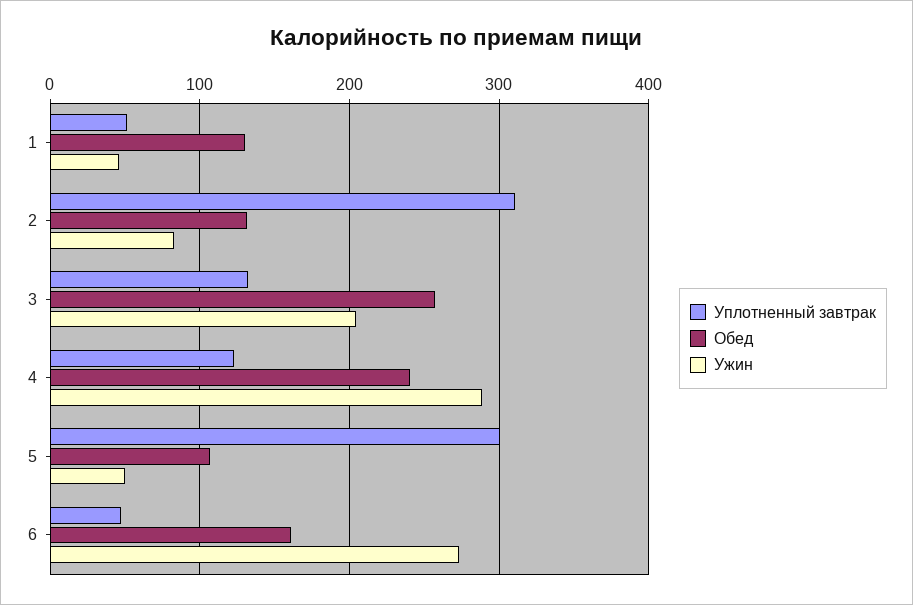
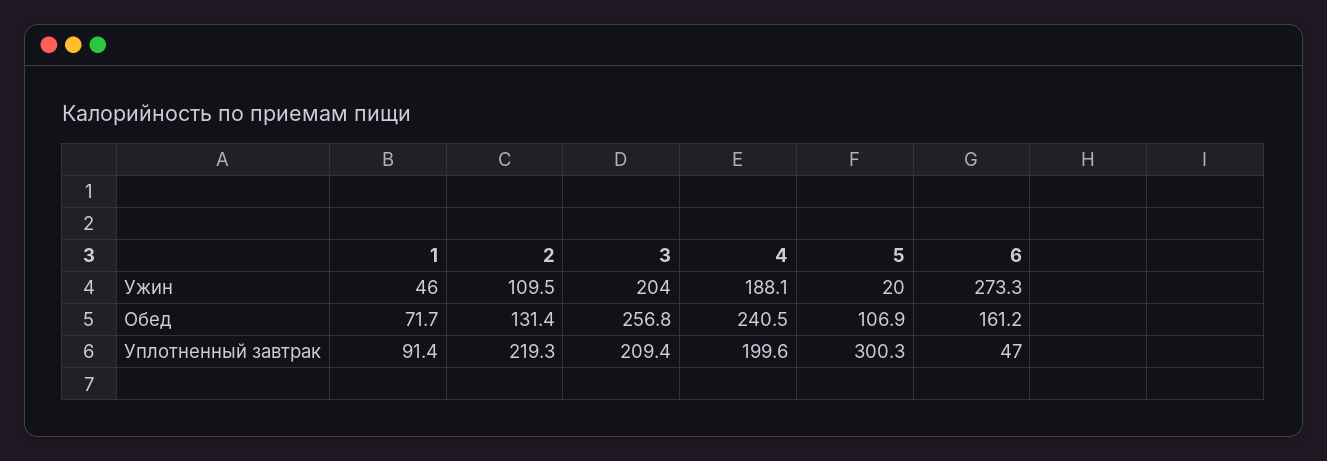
  {
    "Уплотненный завтрак": {
-     "1": 50,
+     "1": 91.4,
-     "2": 310,
+     "2": 219.3,
-     "3": 130,
+     "3": 209.4,
-     "4": 120,
+     "4": 199.6,
      "5": 300.3,
      "6": 47
    },
    "Обед": {
-     "1": 130,
+     "1": 71.7,
      "2": 131.4,
      "3": 256.8,
      "4": 240.5,
      "5": 106.9,
      "6": 161.2
    },
    "Ужин": {
      "1": 46,
-     "2": 80,
+     "2": 109.5,
      "3": 204,
-     "4": 290,
+     "4": 188.1,
-     "5": 50,
+     "5": 20,
      "6": 273.3
    }
  }

